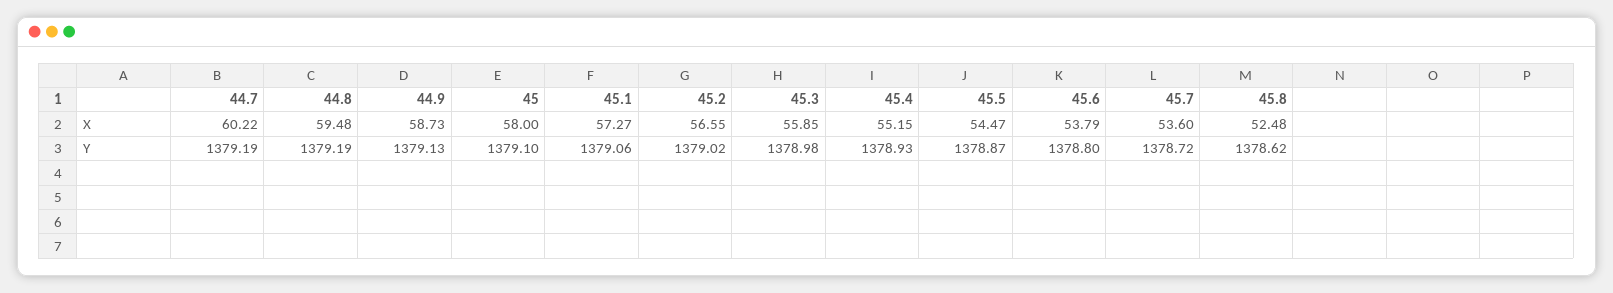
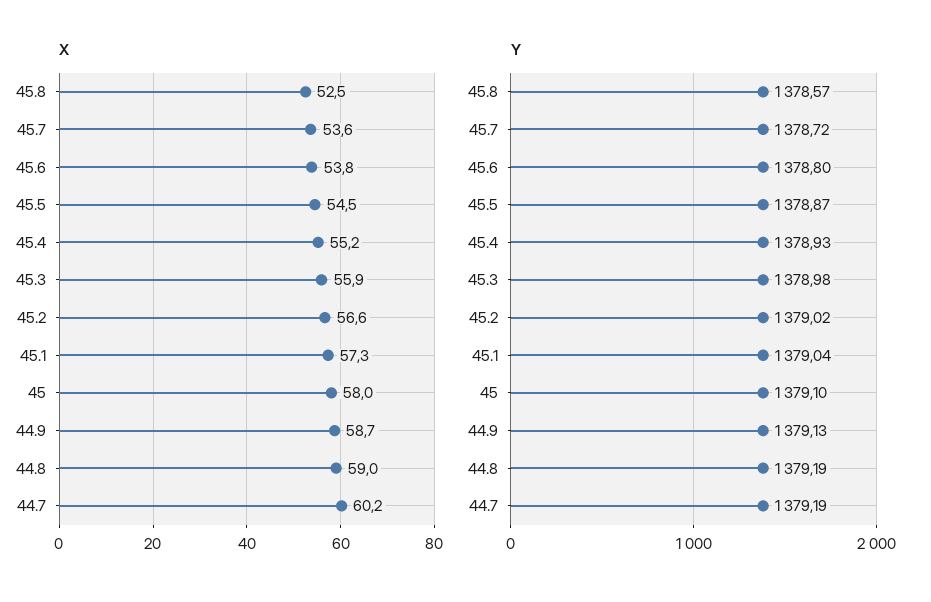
  {
    "X": {
      "44.7": 60.22,
-     "44.8": 59.48,
+     "44.8": 59,
      "44.9": 58.73,
      "45": 58,
      "45.1": 57.27,
      "45.2": 56.55,
      "45.3": 55.85,
      "45.4": 55.15,
      "45.5": 54.47,
      "45.6": 53.79,
      "45.7": 53.6,
      "45.8": 52.48
    },
    "Y": {
      "44.7": 1379.19,
      "44.8": 1379.19,
      "44.9": 1379.13,
      "45": 1379.1,
-     "45.1": 1379.06,
+     "45.1": 1379.04,
      "45.2": 1379.02,
      "45.3": 1378.98,
      "45.4": 1378.93,
      "45.5": 1378.87,
      "45.6": 1378.8,
      "45.7": 1378.72,
-     "45.8": 1378.62
+     "45.8": 1378.57
    }
  }

